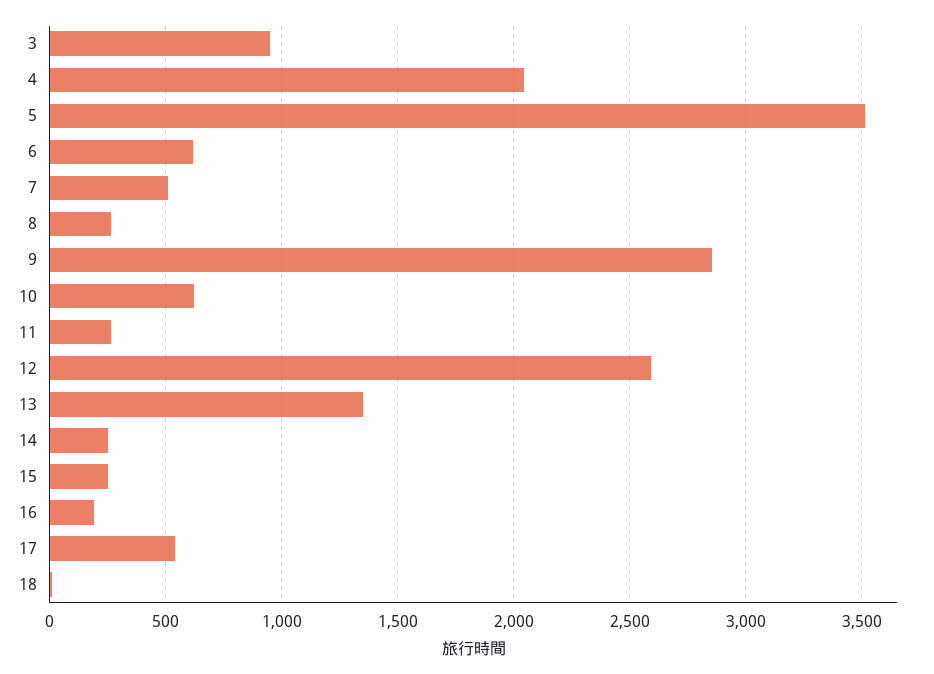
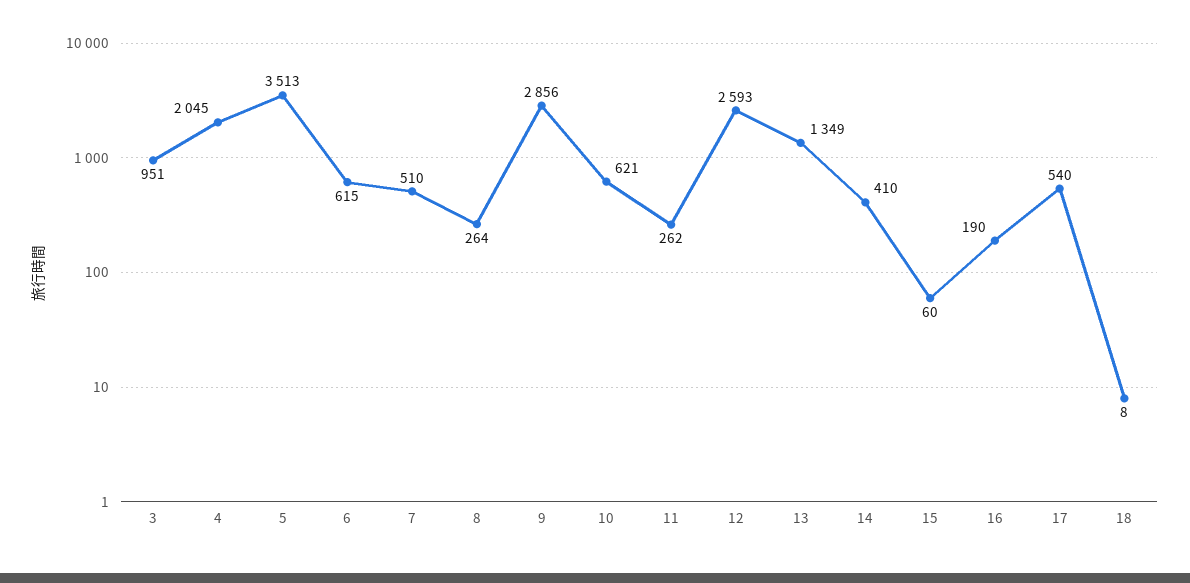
  {
    "3": 951,
    "4": 2045,
    "5": 3513,
    "6": 615,
    "7": 510,
    "8": 264,
    "9": 2856,
    "10": 621,
    "11": 262,
    "12": 2593,
    "13": 1349,
-   "14": 250,
+   "14": 410,
-   "15": 250,
+   "15": 60,
    "16": 190,
    "17": 540,
    "18": 8
  }

